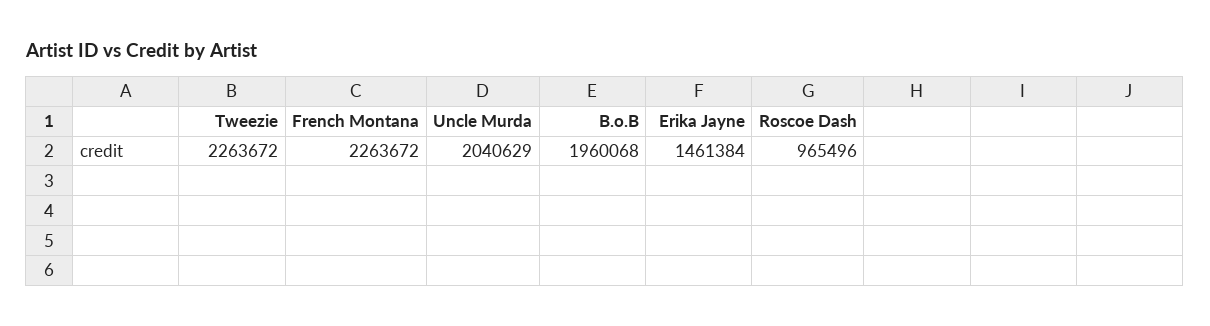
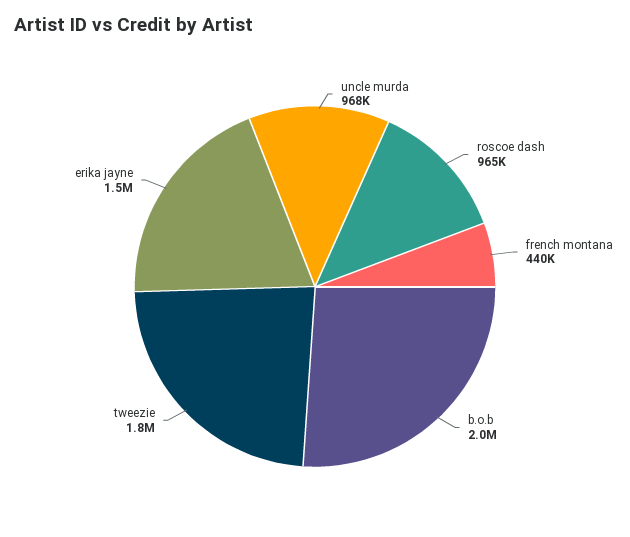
  {
-   "Tweezie": 2263672,
+   "Tweezie": 1800000,
-   "French Montana": 2263672,
+   "French Montana": 440000,
-   "Uncle Murda": 2040629,
+   "Uncle Murda": 968000,
    "B.o.B": 1960068,
    "Erika Jayne": 1461384,
    "Roscoe Dash": 965496
  }

